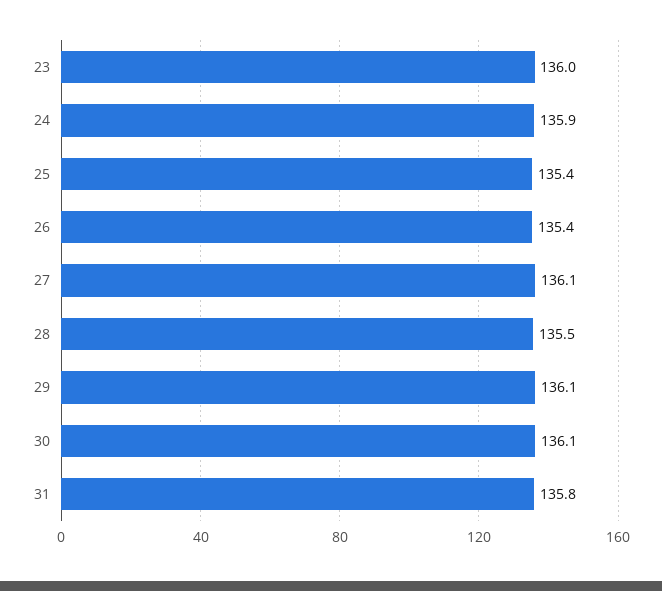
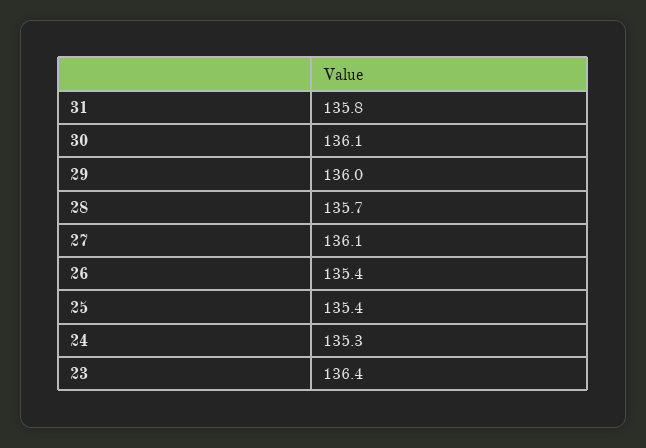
  {
-   "23": 136,
+   "23": 136.4,
-   "24": 135.9,
+   "24": 135.3,
    "25": 135.4,
    "26": 135.4,
    "27": 136.1,
-   "28": 135.5,
+   "28": 135.7,
-   "29": 136.1,
+   "29": 136,
    "30": 136.1,
    "31": 135.8
  }

